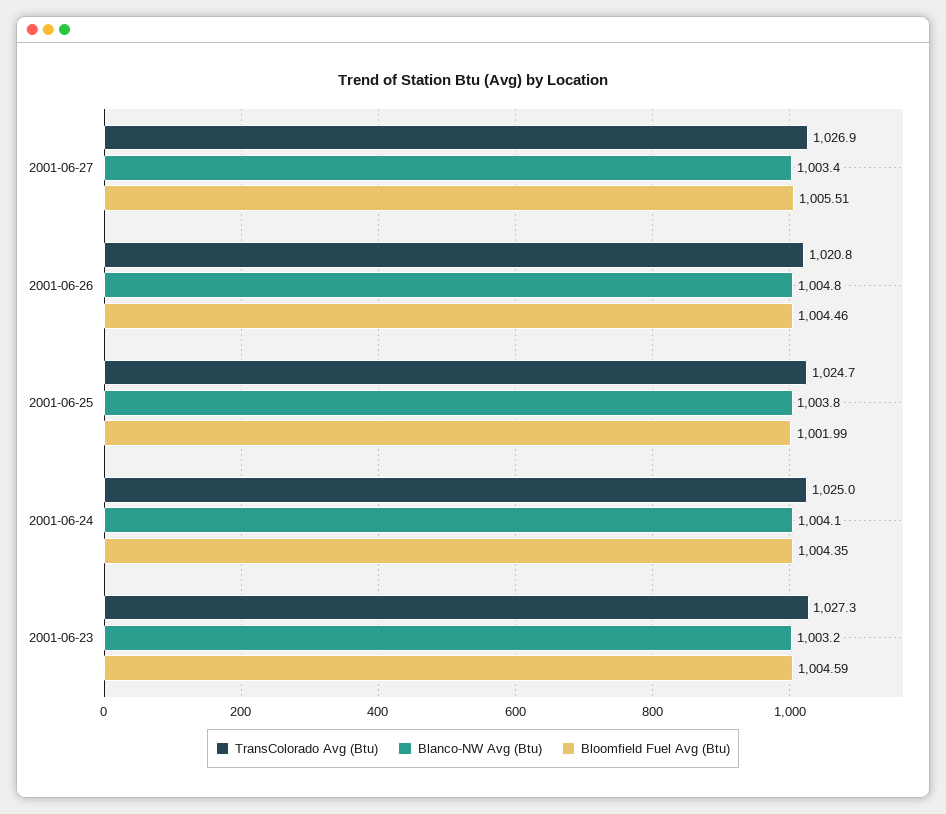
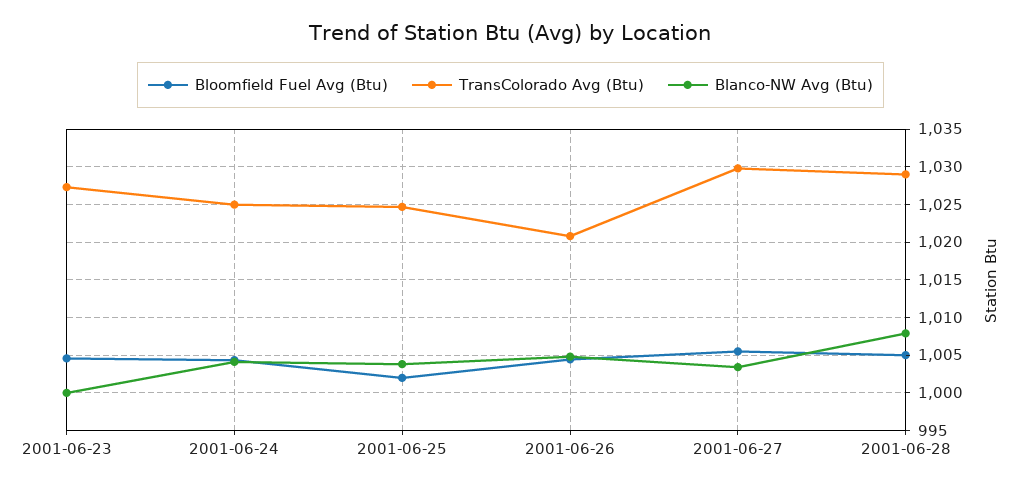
  {
    "TransColorado Avg (Btu)": {
-     "2001-06-27": 1026.9,
+     "2001-06-27": 1030,
      "2001-06-26": 1020.8,
      "2001-06-25": 1024.7,
      "2001-06-24": 1025,
-     "2001-06-23": 1027.3
+     "2001-06-23": 1027.3,
+     "2001-06-28": 1029
    },
    "Blanco-NW Avg (Btu)": {
      "2001-06-27": 1003.4,
      "2001-06-26": 1004.8,
      "2001-06-25": 1003.8,
      "2001-06-24": 1004.1,
-     "2001-06-23": 1003.2
+     "2001-06-23": 1000,
+     "2001-06-28": 1008
    },
    "Bloomfield Fuel Avg (Btu)": {
      "2001-06-27": 1005.51,
      "2001-06-26": 1004.46,
      "2001-06-25": 1001.99,
      "2001-06-24": 1004.35,
-     "2001-06-23": 1004.59
+     "2001-06-23": 1004.59,
+     "2001-06-28": 1005
    }
  }

